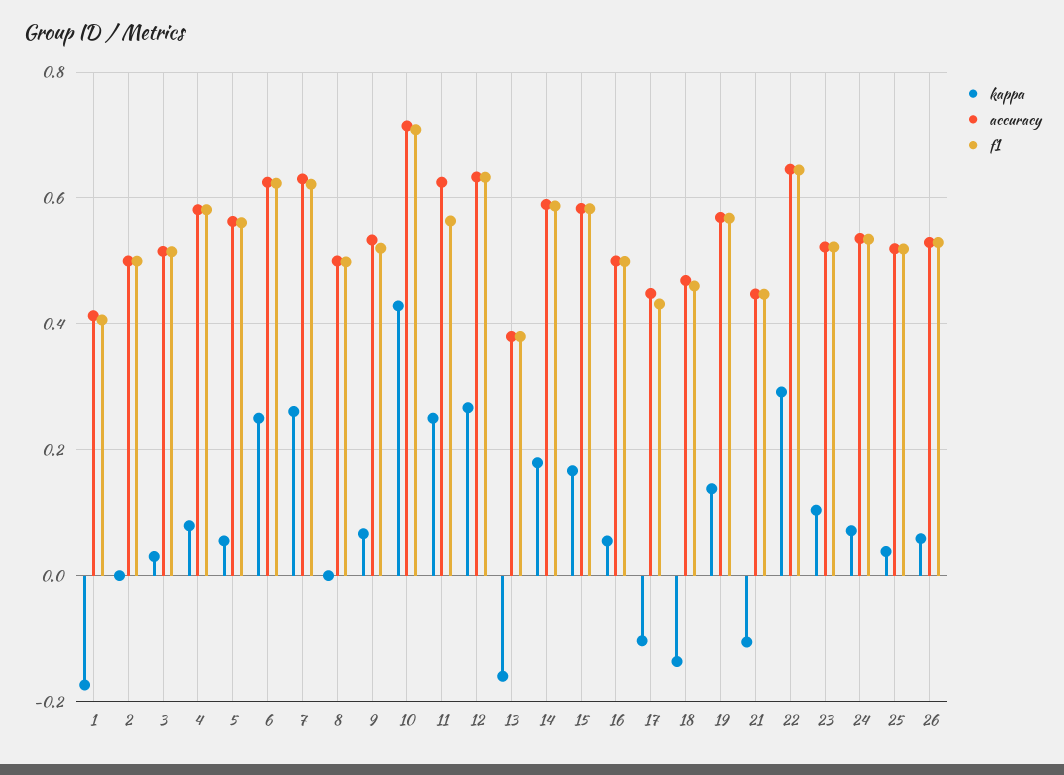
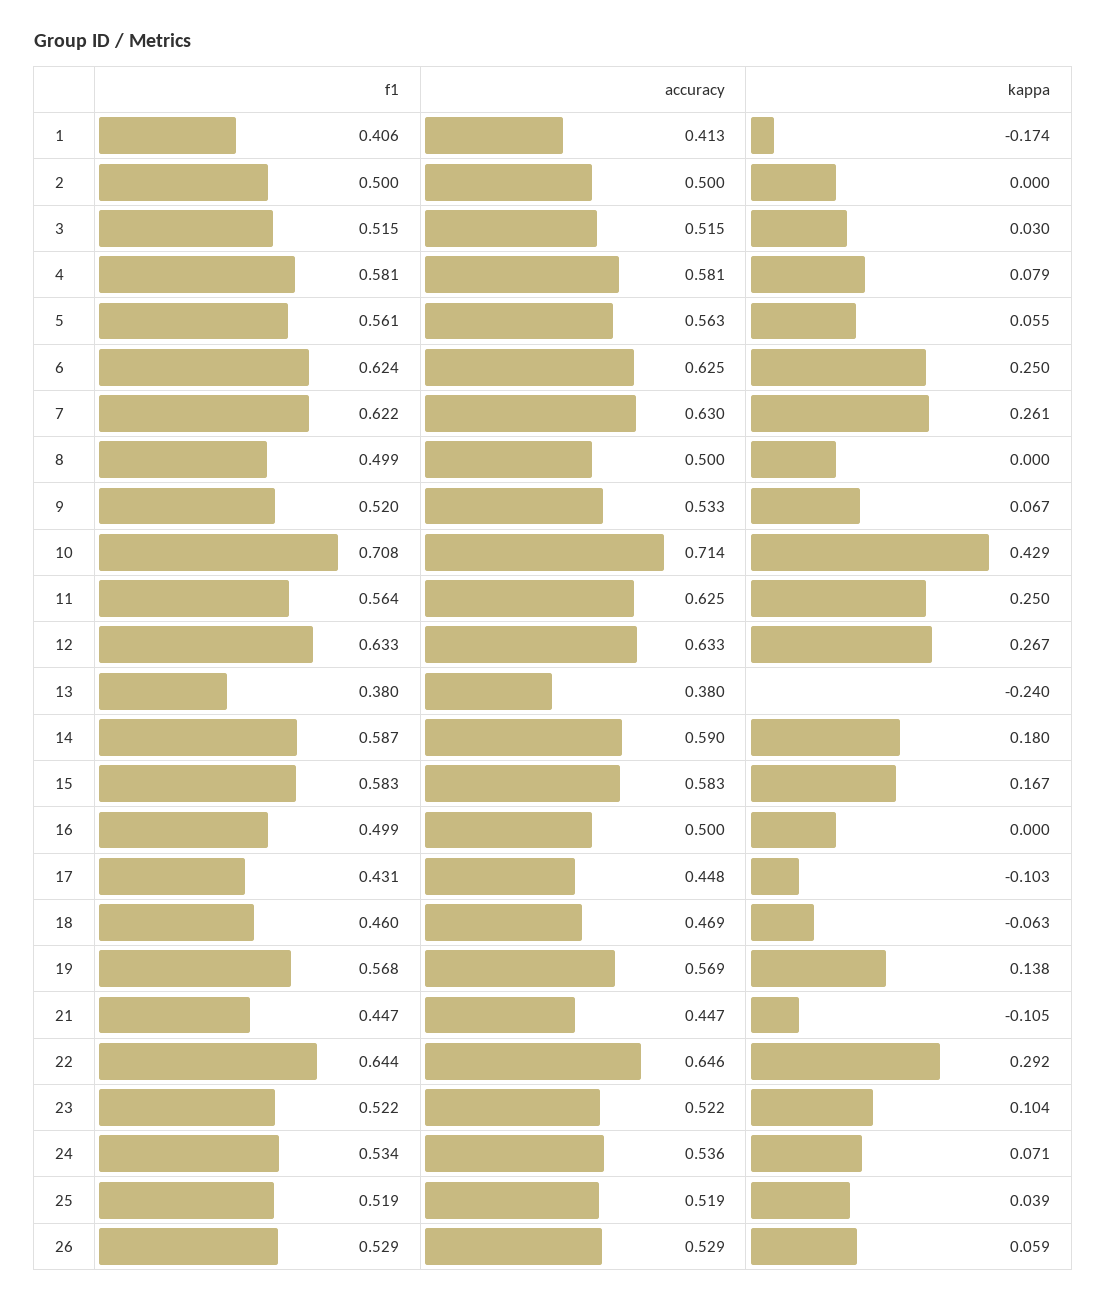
  {
    "kappa": {
      "1": -0.174,
      "2": 0,
      "3": 0.03,
      "4": 0.079,
      "5": 0.055,
      "6": 0.25,
      "7": 0.261,
      "8": 0,
      "9": 0.067,
      "10": 0.429,
      "11": 0.25,
      "12": 0.267,
-     "13": -0.16,
+     "13": -0.24,
      "14": 0.18,
      "15": 0.167,
-     "16": 0.06,
+     "16": 0,
      "17": -0.103,
-     "18": -0.14,
+     "18": -0.063,
      "19": 0.138,
      "21": -0.105,
      "22": 0.292,
      "23": 0.104,
      "24": 0.071,
      "25": 0.039,
      "26": 0.059
    },
    "accuracy": {
      "1": 0.413,
      "2": 0.5,
      "3": 0.515,
      "4": 0.581,
      "5": 0.563,
      "6": 0.625,
      "7": 0.63,
      "8": 0.5,
      "9": 0.533,
      "10": 0.714,
      "11": 0.625,
      "12": 0.633,
      "13": 0.38,
      "14": 0.59,
      "15": 0.583,
      "16": 0.5,
      "17": 0.448,
      "18": 0.469,
      "19": 0.569,
      "21": 0.447,
      "22": 0.646,
      "23": 0.522,
      "24": 0.536,
      "25": 0.519,
      "26": 0.529
    },
    "f1": {
      "1": 0.406,
      "2": 0.5,
      "3": 0.515,
      "4": 0.581,
      "5": 0.561,
      "6": 0.624,
      "7": 0.622,
      "8": 0.499,
      "9": 0.52,
      "10": 0.708,
      "11": 0.564,
      "12": 0.633,
      "13": 0.38,
      "14": 0.587,
      "15": 0.583,
      "16": 0.499,
      "17": 0.431,
      "18": 0.46,
      "19": 0.568,
      "21": 0.447,
      "22": 0.644,
      "23": 0.522,
      "24": 0.534,
      "25": 0.519,
      "26": 0.529
    }
  }

